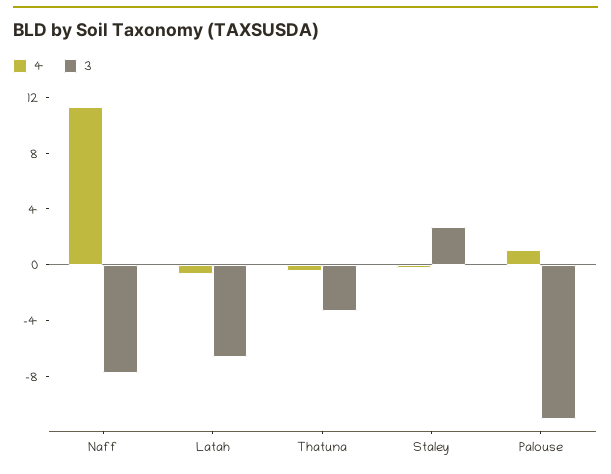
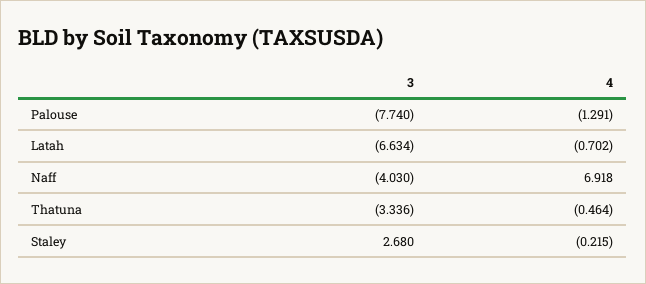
  {
    "4": {
-     "Naff": 11,
+     "Naff": 6.918,
      "Latah": -0.702,
      "Thatuna": -0.464,
      "Staley": -0.215,
-     "Palouse": 1
+     "Palouse": -1.291
    },
    "3": {
-     "Naff": -8,
+     "Naff": -4.03,
      "Latah": -6.634,
      "Thatuna": -3.336,
      "Staley": 2.68,
-     "Palouse": -11
+     "Palouse": -7.74
    }
  }

